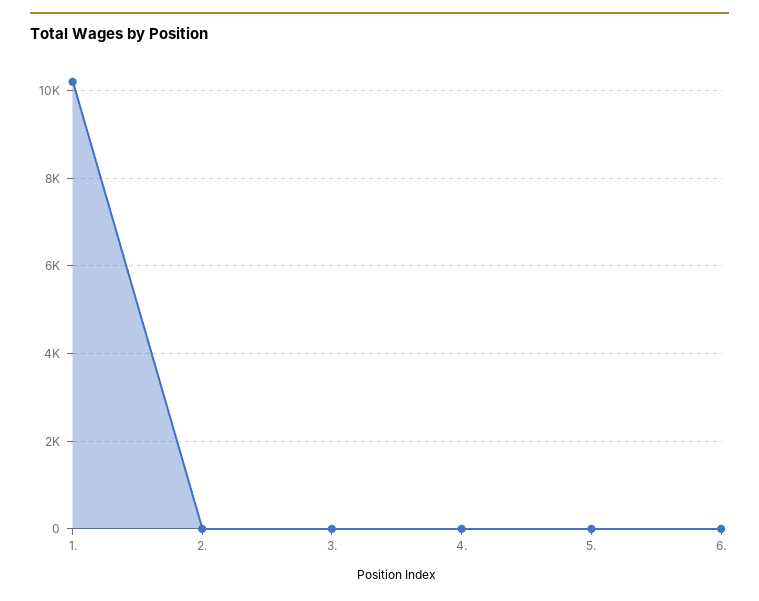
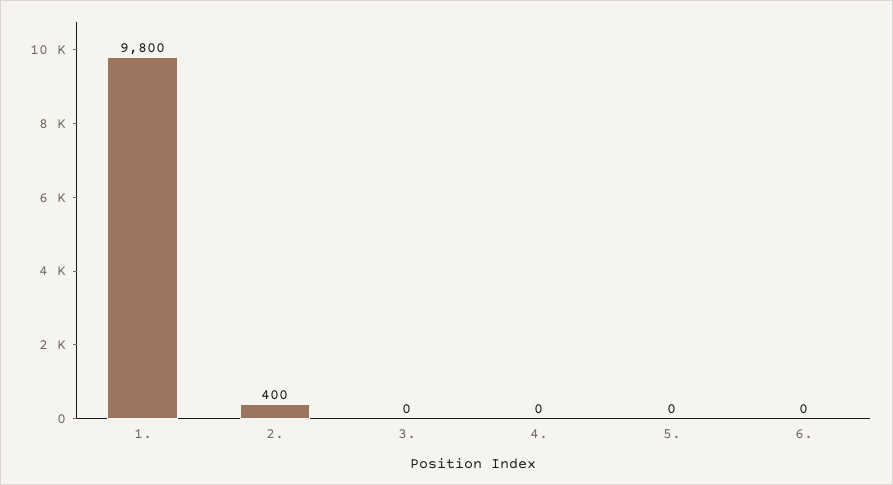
  {
-   "1.": 10200,
+   "1.": 9800,
-   "2.": 0,
+   "2.": 400,
    "3.": 0,
    "4.": 0,
    "5.": 0,
    "6.": 0
  }

